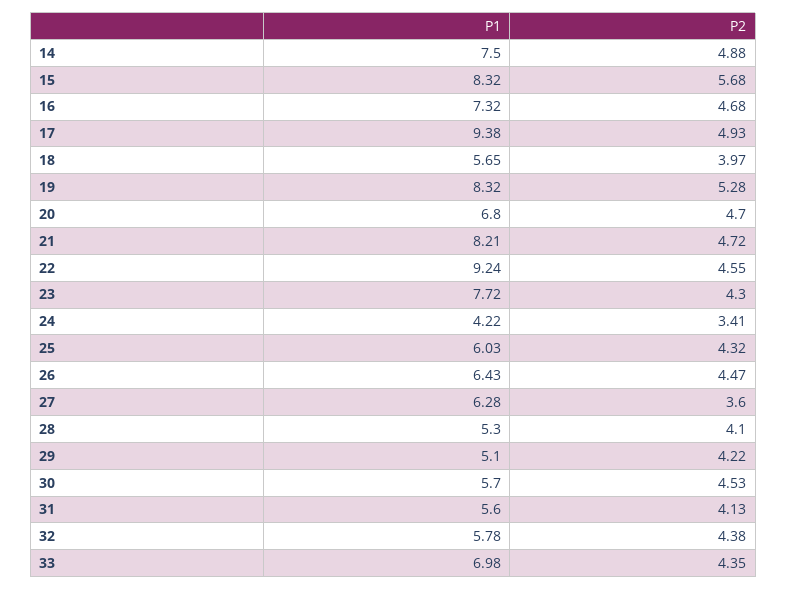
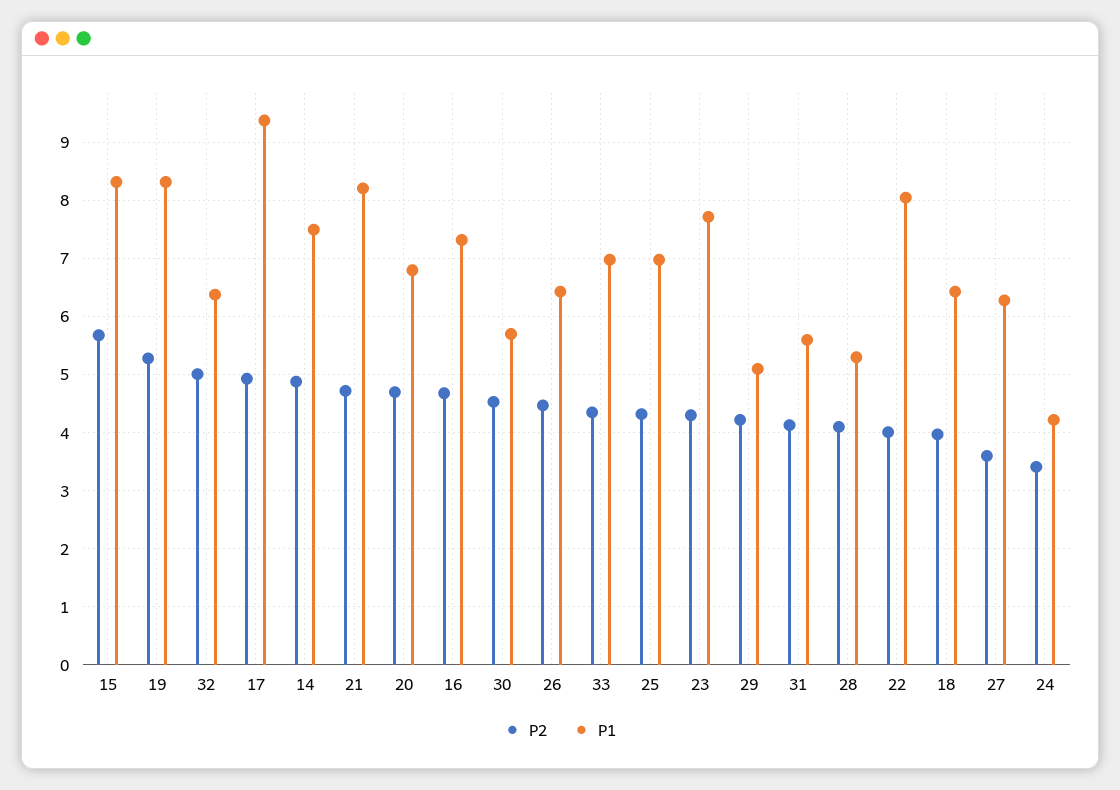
  {
    "P1": {
      "14": 7.5,
      "15": 8.32,
      "16": 7.32,
      "17": 9.38,
-     "18": 5.65,
+     "18": 6.4,
      "19": 8.32,
      "20": 6.8,
      "21": 8.21,
-     "22": 9.24,
+     "22": 8,
      "23": 7.72,
      "24": 4.22,
-     "25": 6.03,
+     "25": 7,
      "26": 6.43,
      "27": 6.28,
      "28": 5.3,
      "29": 5.1,
      "30": 5.7,
      "31": 5.6,
-     "32": 5.78,
+     "32": 6.4,
      "33": 6.98
    },
    "P2": {
      "14": 4.88,
      "15": 5.68,
      "16": 4.68,
      "17": 4.93,
      "18": 3.97,
      "19": 5.28,
      "20": 4.7,
      "21": 4.72,
-     "22": 4.55,
+     "22": 4,
      "23": 4.3,
      "24": 3.41,
      "25": 4.32,
      "26": 4.47,
      "27": 3.6,
      "28": 4.1,
      "29": 4.22,
      "30": 4.53,
      "31": 4.13,
-     "32": 4.38,
+     "32": 5,
      "33": 4.35
    }
  }

